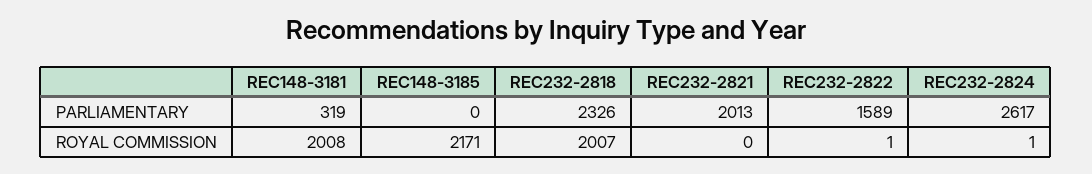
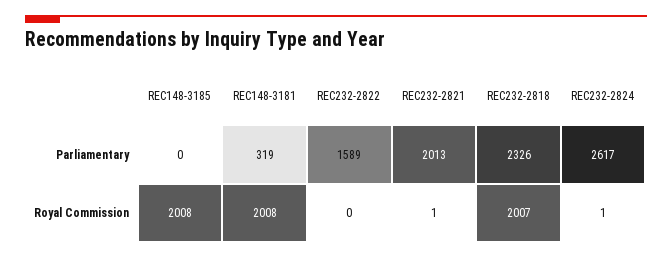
  {
    "REC148-3181": {
      "PARLIAMENTARY": 319,
      "ROYAL COMMISSION": 2008
    },
    "REC148-3185": {
      "PARLIAMENTARY": 0,
-     "ROYAL COMMISSION": 2171
+     "ROYAL COMMISSION": 2008
    },
    "REC232-2818": {
      "PARLIAMENTARY": 2326,
      "ROYAL COMMISSION": 2007
    },
    "REC232-2821": {
      "PARLIAMENTARY": 2013,
-     "ROYAL COMMISSION": 0
+     "ROYAL COMMISSION": 1
    },
    "REC232-2822": {
      "PARLIAMENTARY": 1589,
-     "ROYAL COMMISSION": 1
+     "ROYAL COMMISSION": 0
    },
    "REC232-2824": {
      "PARLIAMENTARY": 2617,
      "ROYAL COMMISSION": 1
    }
  }

